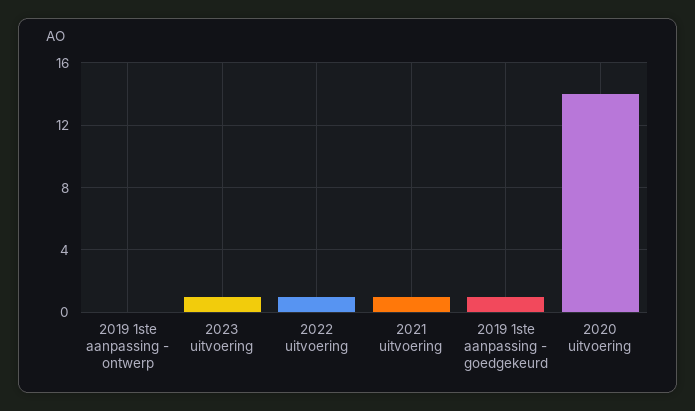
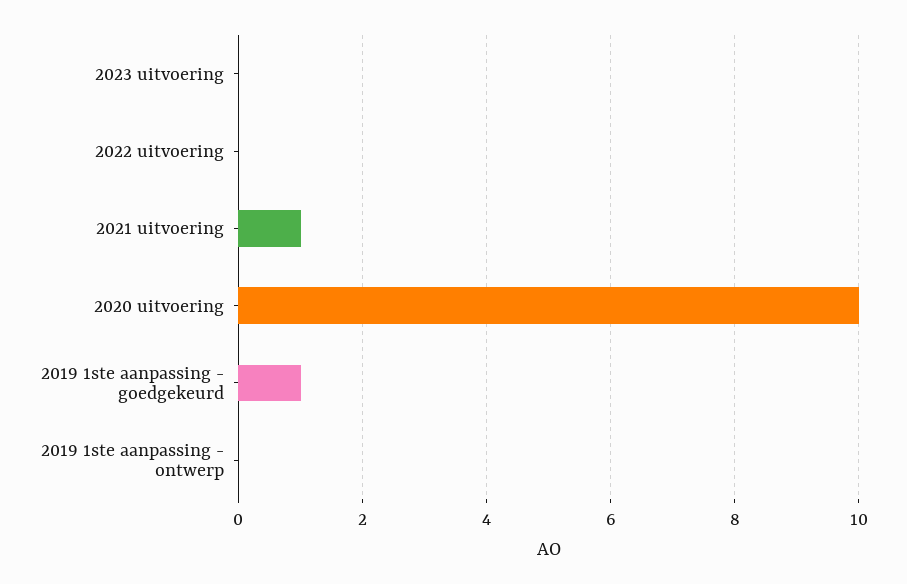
  {
    "2019 1ste aanpassing - ontwerp": 0,
-   "2023 uitvoering": 1,
+   "2023 uitvoering": 0,
-   "2022 uitvoering": 1,
+   "2022 uitvoering": 0,
    "2021 uitvoering": 1,
    "2019 1ste aanpassing - goedgekeurd": 1,
-   "2020 uitvoering": 14
+   "2020 uitvoering": 10
  }

